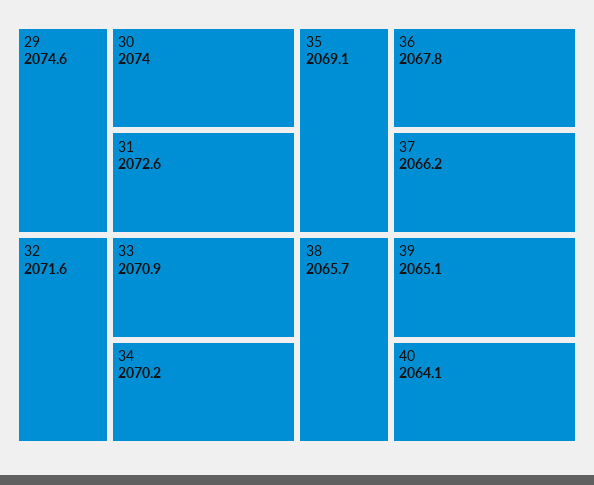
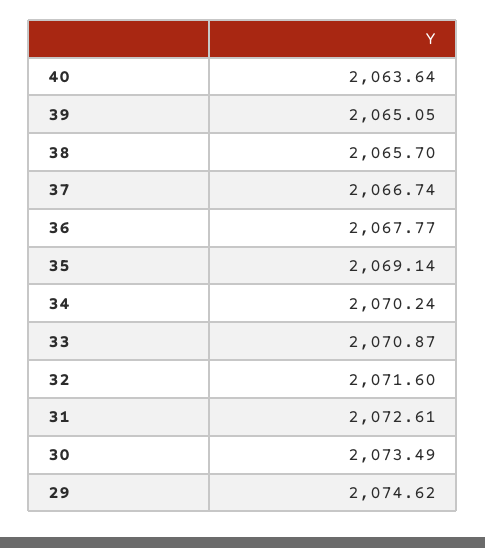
  {
    "29": 2074.62,
-   "30": 2074,
+   "30": 2073.49,
    "31": 2072.61,
    "32": 2071.6,
    "33": 2070.87,
    "34": 2070.24,
    "35": 2069.14,
    "36": 2067.77,
-   "37": 2066.2,
+   "37": 2066.74,
    "38": 2065.7,
    "39": 2065.05,
-   "40": 2064.1
+   "40": 2063.64
  }

